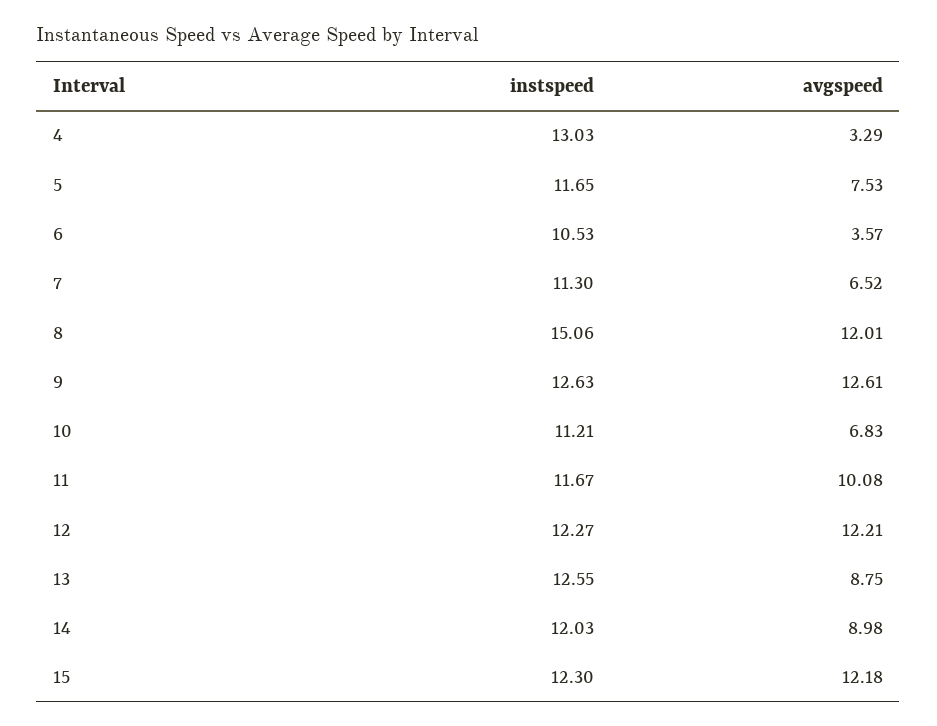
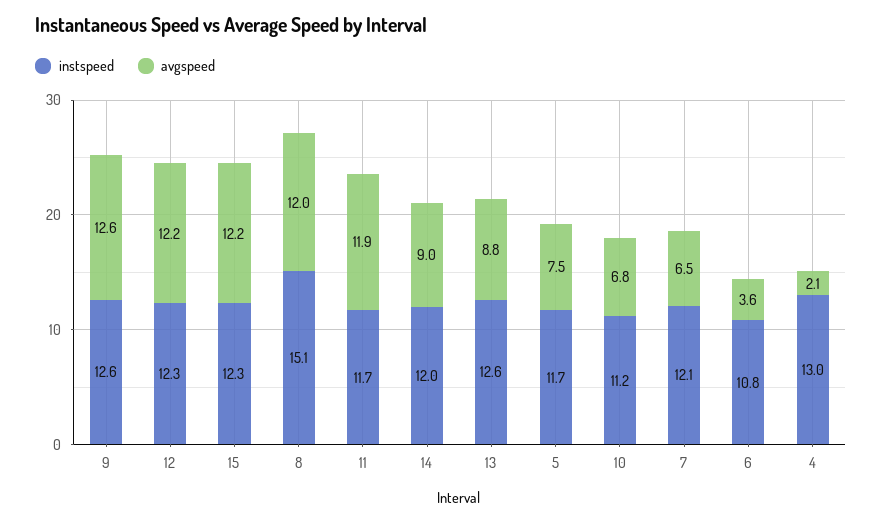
  {
    "instspeed": {
      "4": 13.03,
      "5": 11.65,
-     "6": 10.53,
+     "6": 10.8,
-     "7": 11.3,
+     "7": 12.1,
      "8": 15.06,
      "9": 12.63,
      "10": 11.21,
      "11": 11.67,
      "12": 12.27,
      "13": 12.55,
      "14": 12.03,
      "15": 12.3
    },
    "avgspeed": {
-     "4": 3.29,
+     "4": 2.1,
      "5": 7.53,
      "6": 3.57,
      "7": 6.52,
      "8": 12.01,
      "9": 12.61,
      "10": 6.83,
-     "11": 10.08,
+     "11": 11.9,
      "12": 12.21,
      "13": 8.75,
      "14": 8.98,
      "15": 12.18
    }
  }

